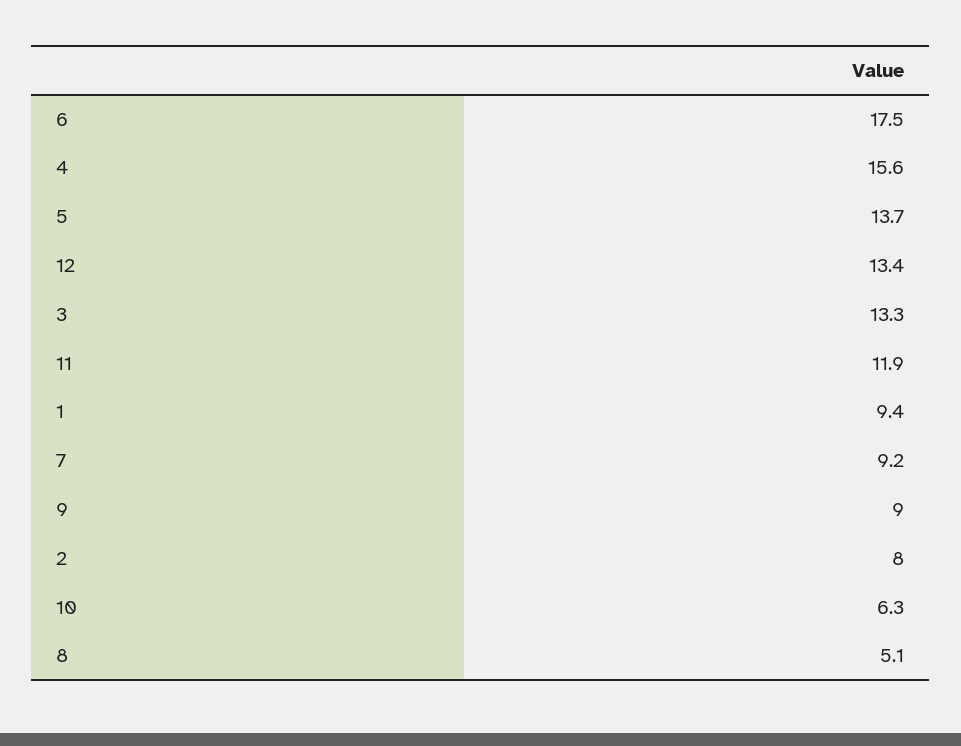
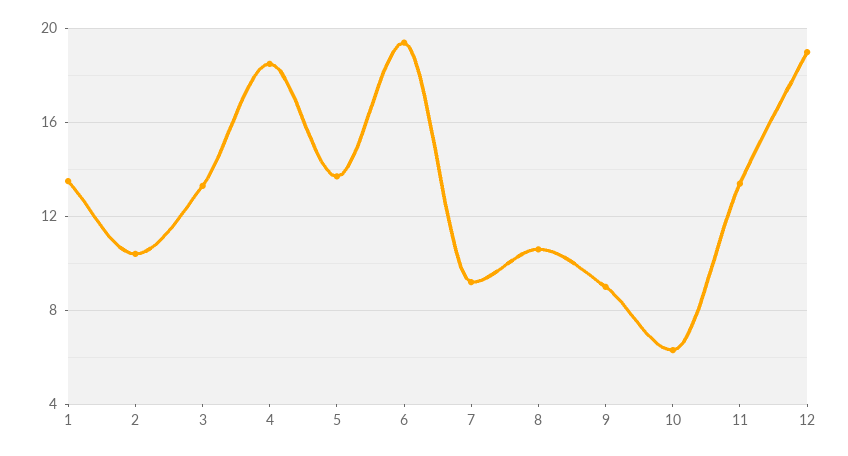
  {
-   "6": 17.5,
+   "6": 19.5,
-   "4": 15.6,
+   "4": 18.5,
    "5": 13.7,
-   "12": 13.4,
+   "12": 19,
    "3": 13.3,
-   "11": 11.9,
+   "11": 13.5,
-   "1": 9.4,
+   "1": 13.5,
    "7": 9.2,
    "9": 9,
-   "2": 8,
+   "2": 10.5,
    "10": 6.3,
-   "8": 5.1
+   "8": 10.5
  }

